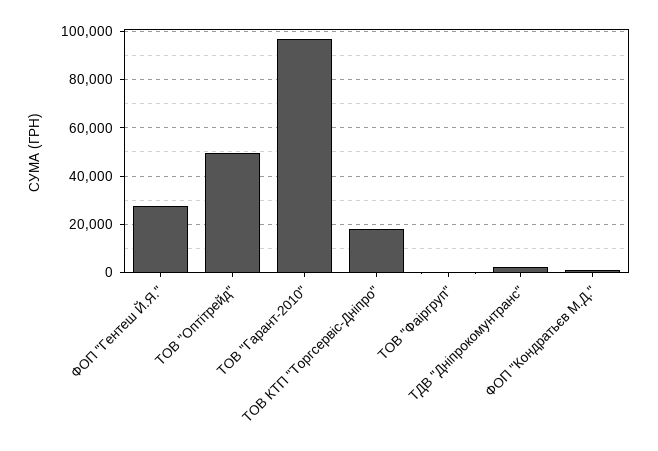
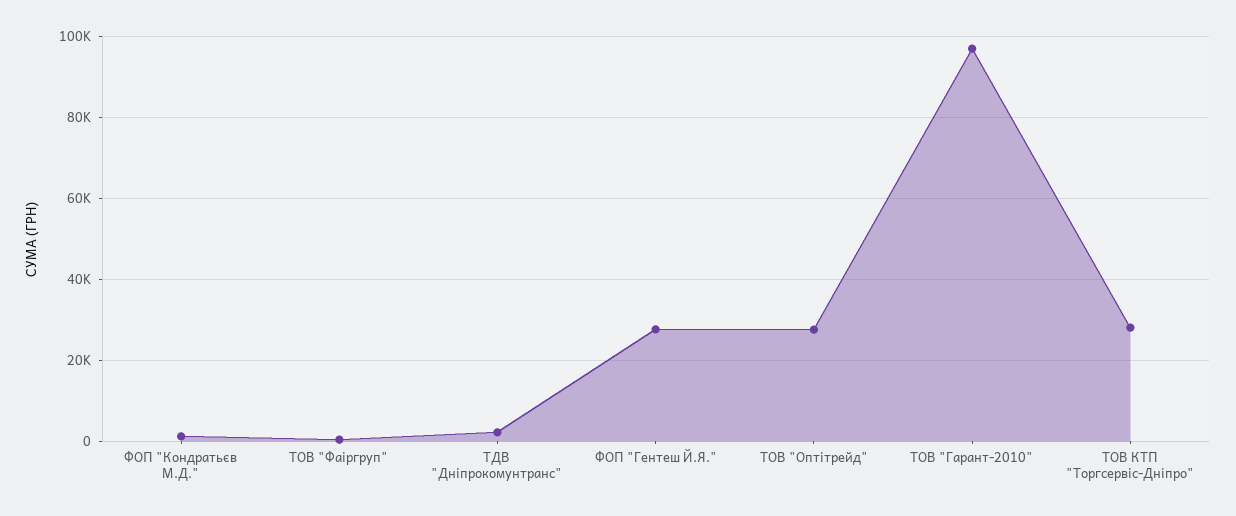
  {
    "ФОП \"Гентеш Й.Я.\"": 28000,
-   "ТОВ \"Оптітрейд\"": 50000,
+   "ТОВ \"Оптітрейд\"": 28000,
    "ТОВ \"Гарант-2010\"": 96000,
-   "ТОВ КТП \"Торгсервіс-Дніпро\"": 17500,
+   "ТОВ КТП \"Торгсервіс-Дніпро\"": 28000,
    "ТОВ \"Фаіргруп\"": 0,
    "ТДВ \"Дніпрокомунтранс\"": 2000,
    "ФОП \"Кондратьєв М.Д.\"": 2000
  }

